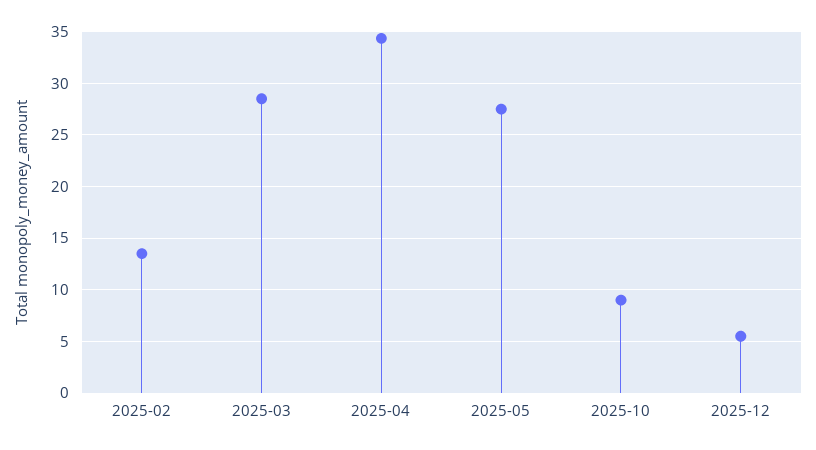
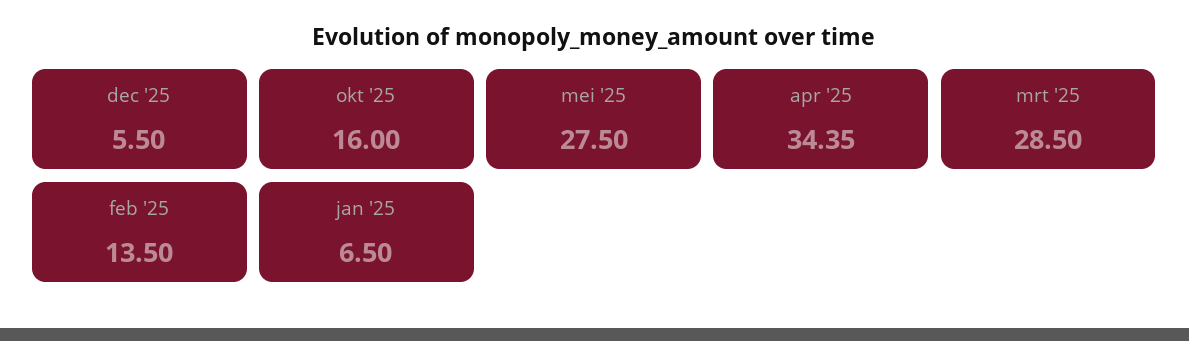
  {
    "2025-02": 13.5,
    "2025-03": 28.5,
    "2025-04": 34.35,
    "2025-05": 27.5,
-   "2025-10": 9,
+   "2025-10": 16,
-   "2025-12": 5.5
+   "2025-12": 5.5,
+   "jan '25": 6.5
  }

